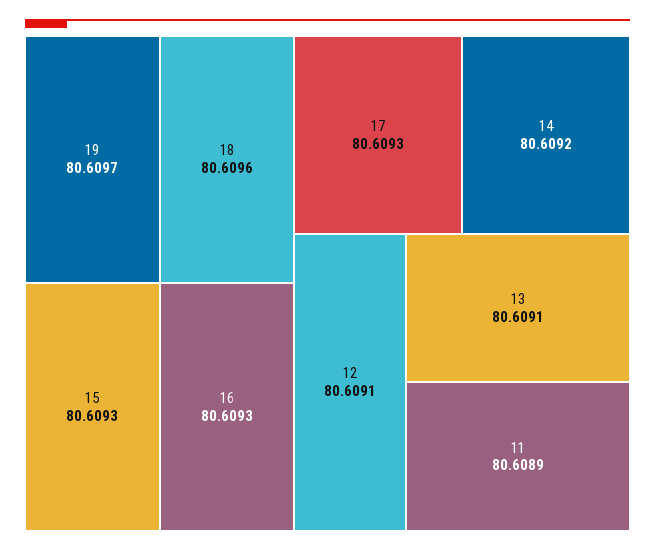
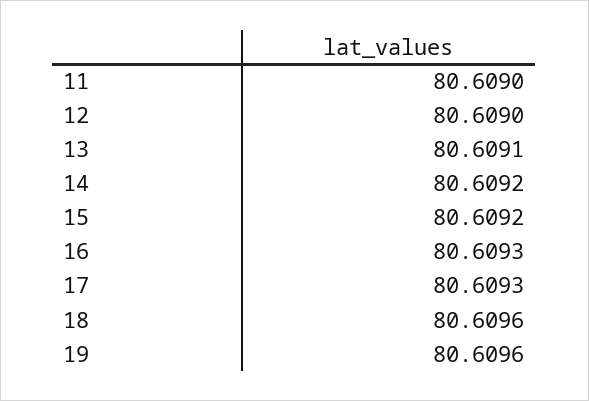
  {
-   "19": 80.6097,
+   "19": 80.6096,
    "18": 80.6096,
-   "15": 80.6093,
+   "15": 80.6092,
    "16": 80.6093,
    "17": 80.6093,
    "14": 80.6092,
-   "12": 80.6091,
+   "12": 80.609,
    "13": 80.6091,
-   "11": 80.6089
+   "11": 80.609
  }

